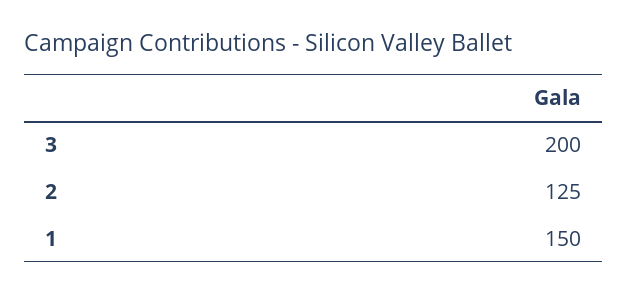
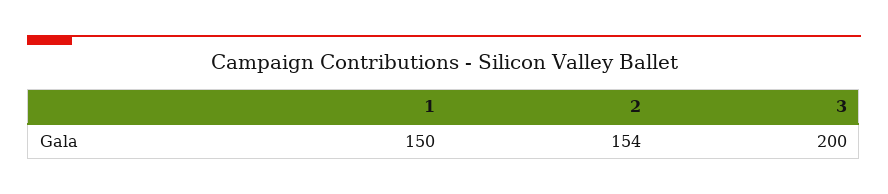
  {
    "3": 200,
-   "2": 125,
+   "2": 154,
    "1": 150
  }

